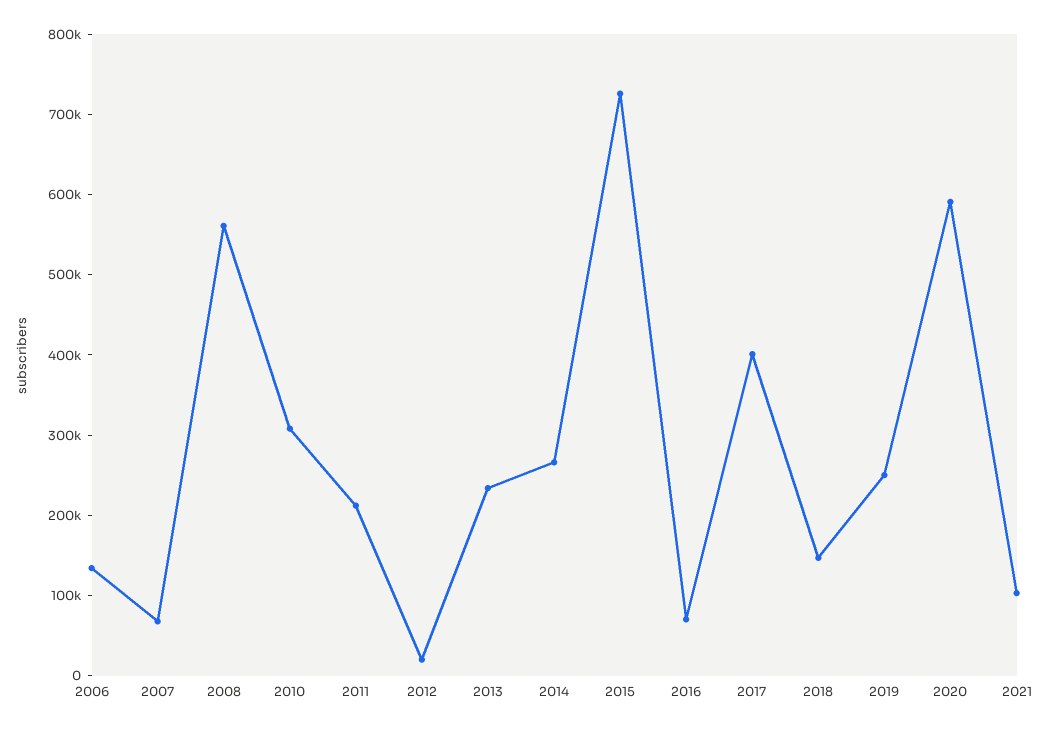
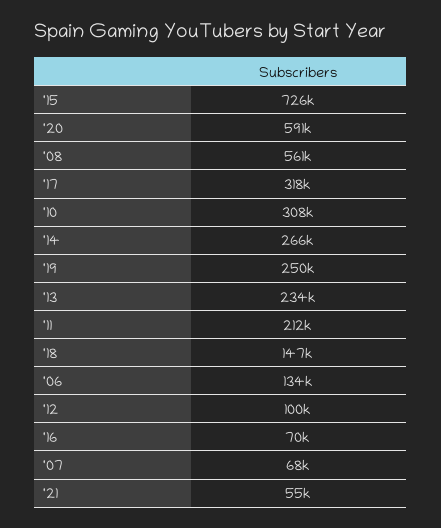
  {
    "2006": 134000,
    "2007": 68000,
    "2008": 561000,
    "2010": 308000,
    "2011": 212000,
-   "2012": 20000,
+   "2012": 100000,
    "2013": 234000,
    "2014": 266000,
    "2015": 726000,
    "2016": 70000,
-   "2017": 400000,
+   "2017": 318000,
    "2018": 147000,
    "2019": 250000,
    "2020": 591000,
-   "2021": 100000
+   "2021": 55000
  }

